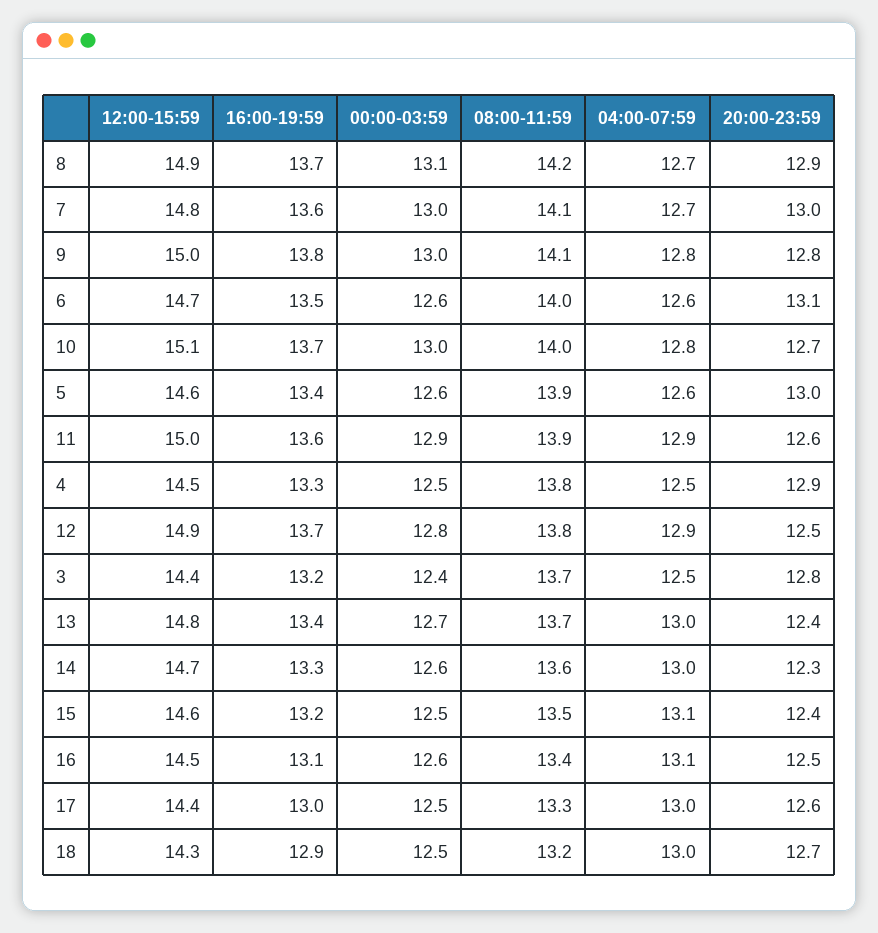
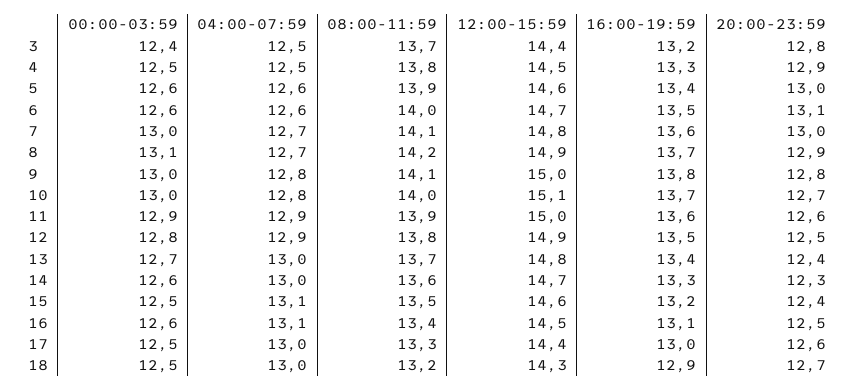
  {
    "12:00-15:59": {
      "8": 14.9,
      "7": 14.8,
      "9": 15,
      "6": 14.7,
      "10": 15.1,
      "5": 14.6,
      "11": 15,
      "4": 14.5,
      "12": 14.9,
      "3": 14.4,
      "13": 14.8,
      "14": 14.7,
      "15": 14.6,
      "16": 14.5,
      "17": 14.4,
      "18": 14.3
    },
    "16:00-19:59": {
      "8": 13.7,
      "7": 13.6,
      "9": 13.8,
      "6": 13.5,
      "10": 13.7,
      "5": 13.4,
      "11": 13.6,
      "4": 13.3,
-     "12": 13.7,
+     "12": 13.5,
      "3": 13.2,
      "13": 13.4,
      "14": 13.3,
      "15": 13.2,
      "16": 13.1,
      "17": 13,
      "18": 12.9
    },
    "00:00-03:59": {
      "8": 13.1,
      "7": 13,
      "9": 13,
      "6": 12.6,
      "10": 13,
      "5": 12.6,
      "11": 12.9,
      "4": 12.5,
      "12": 12.8,
      "3": 12.4,
      "13": 12.7,
      "14": 12.6,
      "15": 12.5,
      "16": 12.6,
      "17": 12.5,
      "18": 12.5
    },
    "08:00-11:59": {
      "8": 14.2,
      "7": 14.1,
      "9": 14.1,
      "6": 14,
      "10": 14,
      "5": 13.9,
      "11": 13.9,
      "4": 13.8,
      "12": 13.8,
      "3": 13.7,
      "13": 13.7,
      "14": 13.6,
      "15": 13.5,
      "16": 13.4,
      "17": 13.3,
      "18": 13.2
    },
    "04:00-07:59": {
      "8": 12.7,
      "7": 12.7,
      "9": 12.8,
      "6": 12.6,
      "10": 12.8,
      "5": 12.6,
      "11": 12.9,
      "4": 12.5,
      "12": 12.9,
      "3": 12.5,
      "13": 13,
      "14": 13,
      "15": 13.1,
      "16": 13.1,
      "17": 13,
      "18": 13
    },
    "20:00-23:59": {
      "8": 12.9,
      "7": 13,
      "9": 12.8,
      "6": 13.1,
      "10": 12.7,
      "5": 13,
      "11": 12.6,
      "4": 12.9,
      "12": 12.5,
      "3": 12.8,
      "13": 12.4,
      "14": 12.3,
      "15": 12.4,
      "16": 12.5,
      "17": 12.6,
      "18": 12.7
    }
  }

